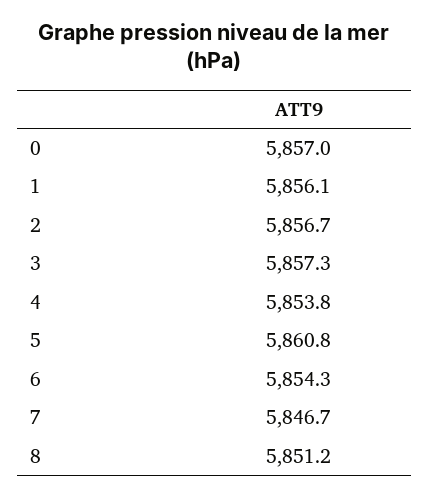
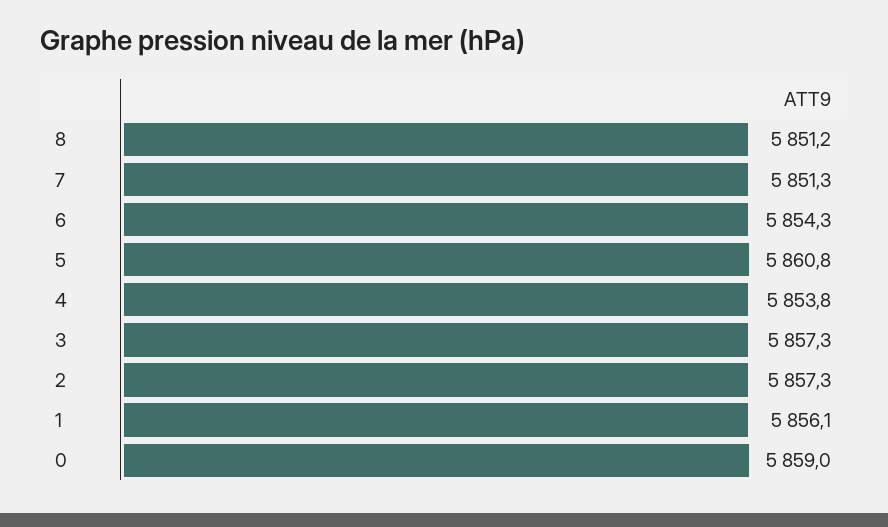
  {
-   "0": 5857,
+   "0": 5859,
    "1": 5856.1,
-   "2": 5856.7,
+   "2": 5857.3,
    "3": 5857.3,
    "4": 5853.8,
    "5": 5860.8,
    "6": 5854.3,
-   "7": 5846.7,
+   "7": 5851.3,
    "8": 5851.2
  }

